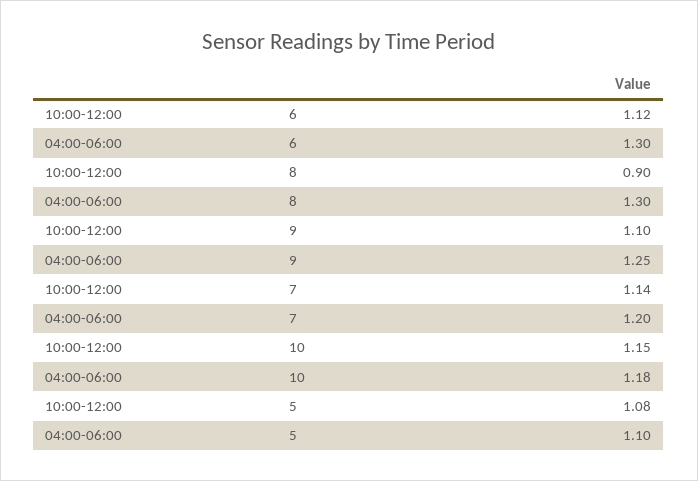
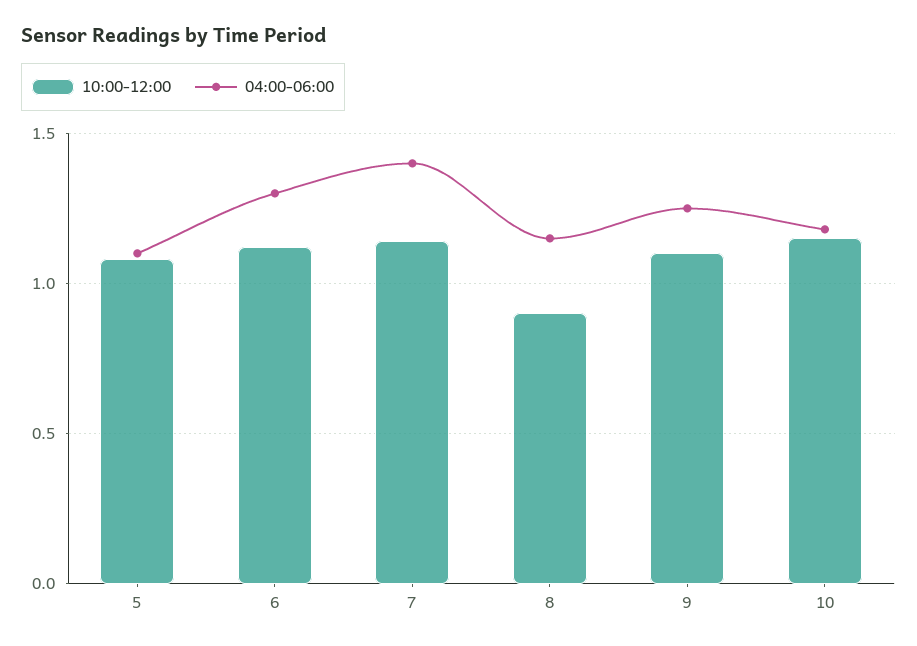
  {
    "10:00-12:00": {
      "6": 1.12,
      "8": 0.9,
      "9": 1.1,
      "7": 1.14,
      "10": 1.15,
      "5": 1.08
    },
    "04:00-06:00": {
      "6": 1.3,
-     "8": 1.3,
+     "8": 1.15,
      "9": 1.25,
-     "7": 1.2,
+     "7": 1.4,
      "10": 1.18,
      "5": 1.1
    }
  }

